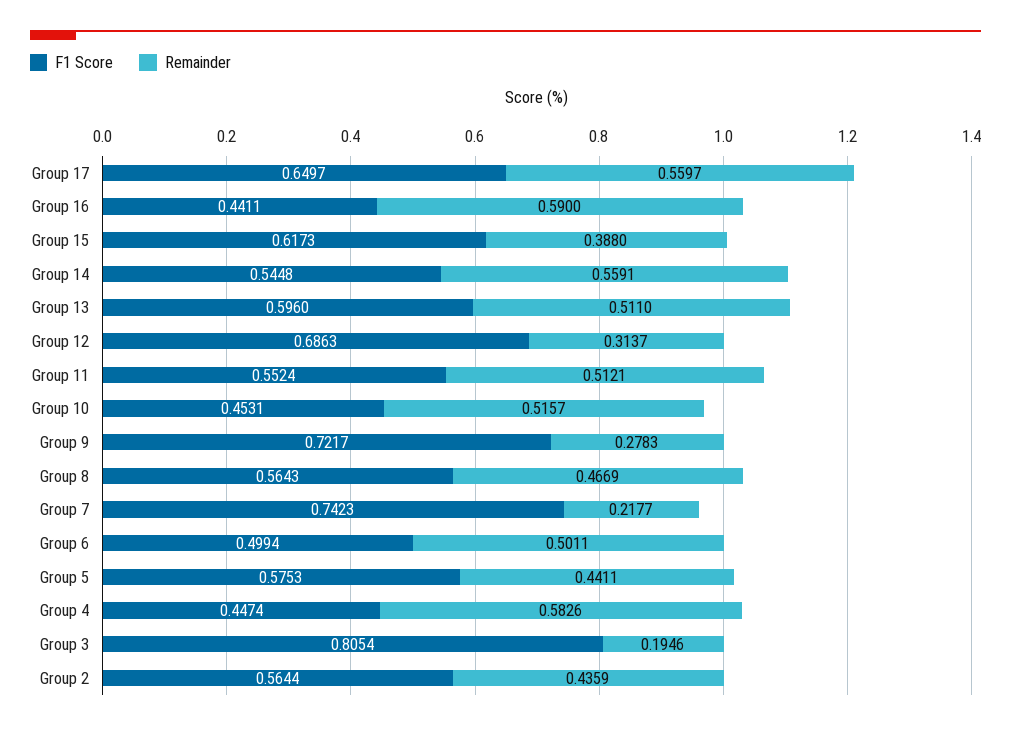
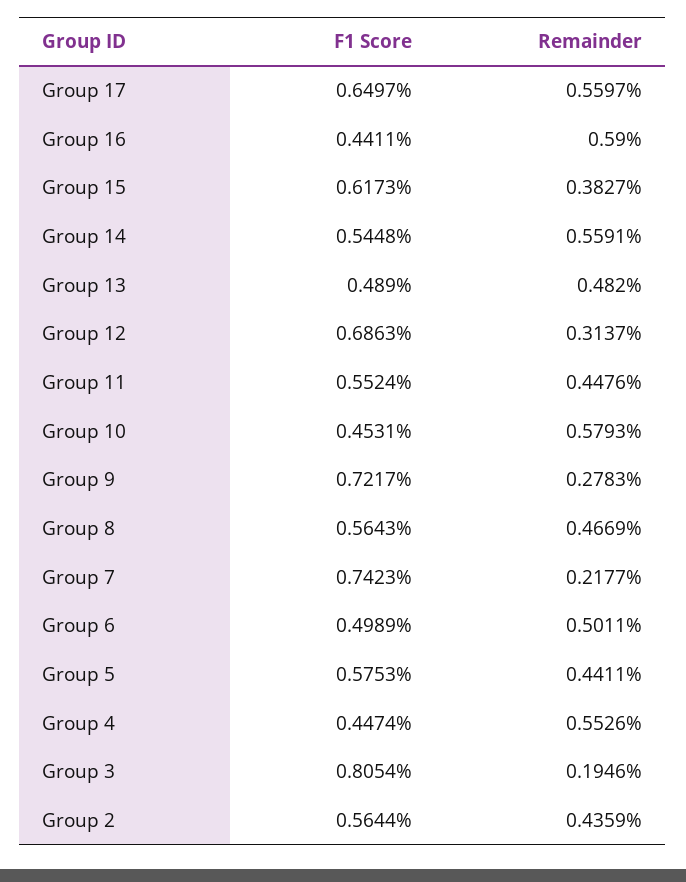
  {
    "F1 Score": {
      "Group 17": 0.6497,
      "Group 16": 0.4411,
      "Group 15": 0.6173,
      "Group 14": 0.5448,
-     "Group 13": 0.596,
+     "Group 13": 0.489,
      "Group 12": 0.6863,
      "Group 11": 0.5524,
      "Group 10": 0.4531,
      "Group 9": 0.7217,
      "Group 8": 0.5643,
      "Group 7": 0.7423,
-     "Group 6": 0.4994,
+     "Group 6": 0.4989,
      "Group 5": 0.5753,
      "Group 4": 0.4474,
      "Group 3": 0.8054,
      "Group 2": 0.5644
    },
    "Remainder": {
      "Group 17": 0.5597,
      "Group 16": 0.59,
-     "Group 15": 0.388,
+     "Group 15": 0.3827,
      "Group 14": 0.5591,
-     "Group 13": 0.511,
+     "Group 13": 0.482,
      "Group 12": 0.3137,
-     "Group 11": 0.5121,
+     "Group 11": 0.4476,
-     "Group 10": 0.5157,
+     "Group 10": 0.5793,
      "Group 9": 0.2783,
      "Group 8": 0.4669,
      "Group 7": 0.2177,
      "Group 6": 0.5011,
      "Group 5": 0.4411,
-     "Group 4": 0.5826,
+     "Group 4": 0.5526,
      "Group 3": 0.1946,
      "Group 2": 0.4359
    }
  }

